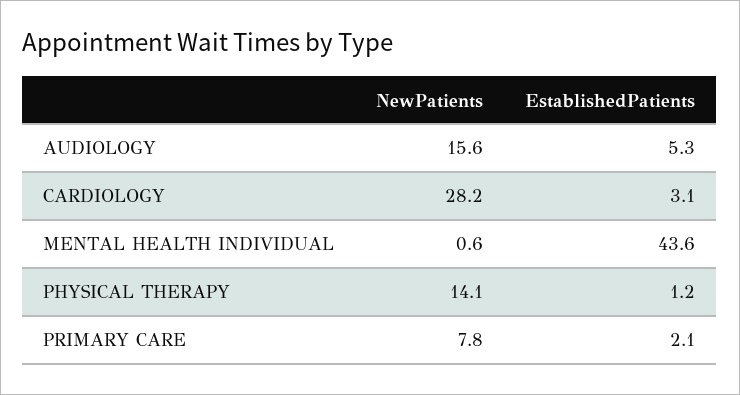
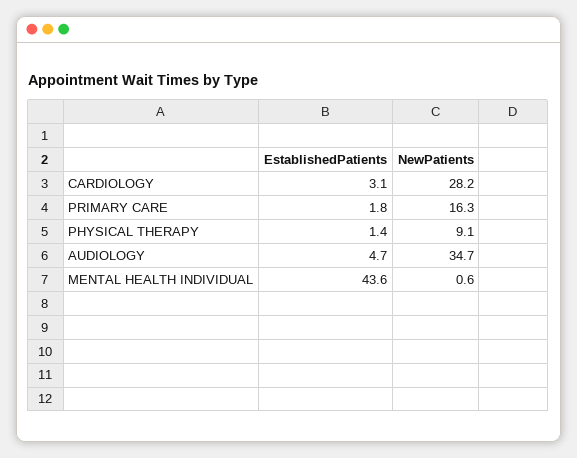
  {
    "NewPatients": {
-     "AUDIOLOGY": 15.6,
+     "AUDIOLOGY": 34.7,
      "CARDIOLOGY": 28.2,
      "MENTAL HEALTH INDIVIDUAL": 0.6,
-     "PHYSICAL THERAPY": 14.1,
+     "PHYSICAL THERAPY": 9.1,
-     "PRIMARY CARE": 7.8
+     "PRIMARY CARE": 16.3
    },
    "EstablishedPatients": {
-     "AUDIOLOGY": 5.3,
+     "AUDIOLOGY": 4.7,
      "CARDIOLOGY": 3.1,
      "MENTAL HEALTH INDIVIDUAL": 43.6,
-     "PHYSICAL THERAPY": 1.2,
+     "PHYSICAL THERAPY": 1.4,
-     "PRIMARY CARE": 2.1
+     "PRIMARY CARE": 1.8
    }
  }

